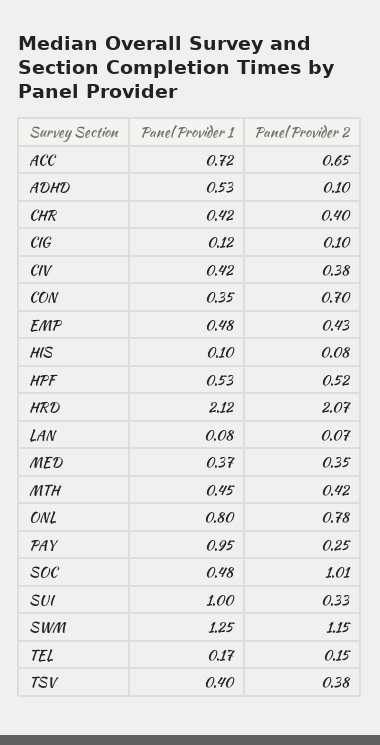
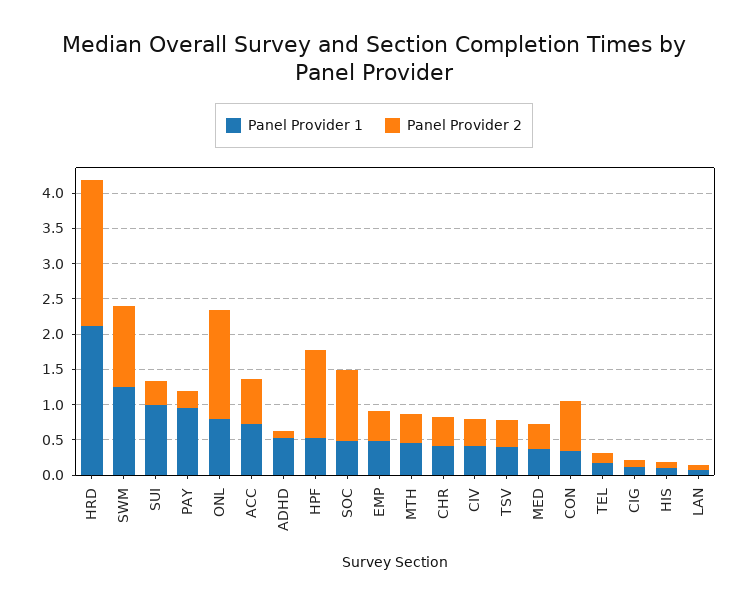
  {
    "Panel Provider 1": {
      "ACC": 0.72,
      "ADHD": 0.53,
      "CHR": 0.42,
      "CIG": 0.12,
      "CIV": 0.42,
      "CON": 0.35,
      "EMP": 0.48,
      "HIS": 0.1,
      "HPF": 0.53,
      "HRD": 2.12,
      "LAN": 0.08,
      "MED": 0.37,
      "MTH": 0.45,
      "ONL": 0.8,
      "PAY": 0.95,
      "SOC": 0.48,
      "SUI": 1,
      "SWM": 1.25,
      "TEL": 0.17,
      "TSV": 0.4
    },
    "Panel Provider 2": {
      "ACC": 0.65,
      "ADHD": 0.1,
      "CHR": 0.4,
      "CIG": 0.1,
      "CIV": 0.38,
      "CON": 0.7,
      "EMP": 0.43,
      "HIS": 0.08,
-     "HPF": 0.52,
+     "HPF": 1.25,
      "HRD": 2.07,
      "LAN": 0.07,
      "MED": 0.35,
      "MTH": 0.42,
-     "ONL": 0.78,
+     "ONL": 1.5,
      "PAY": 0.25,
      "SOC": 1.01,
      "SUI": 0.33,
      "SWM": 1.15,
      "TEL": 0.15,
      "TSV": 0.38
    }
  }

